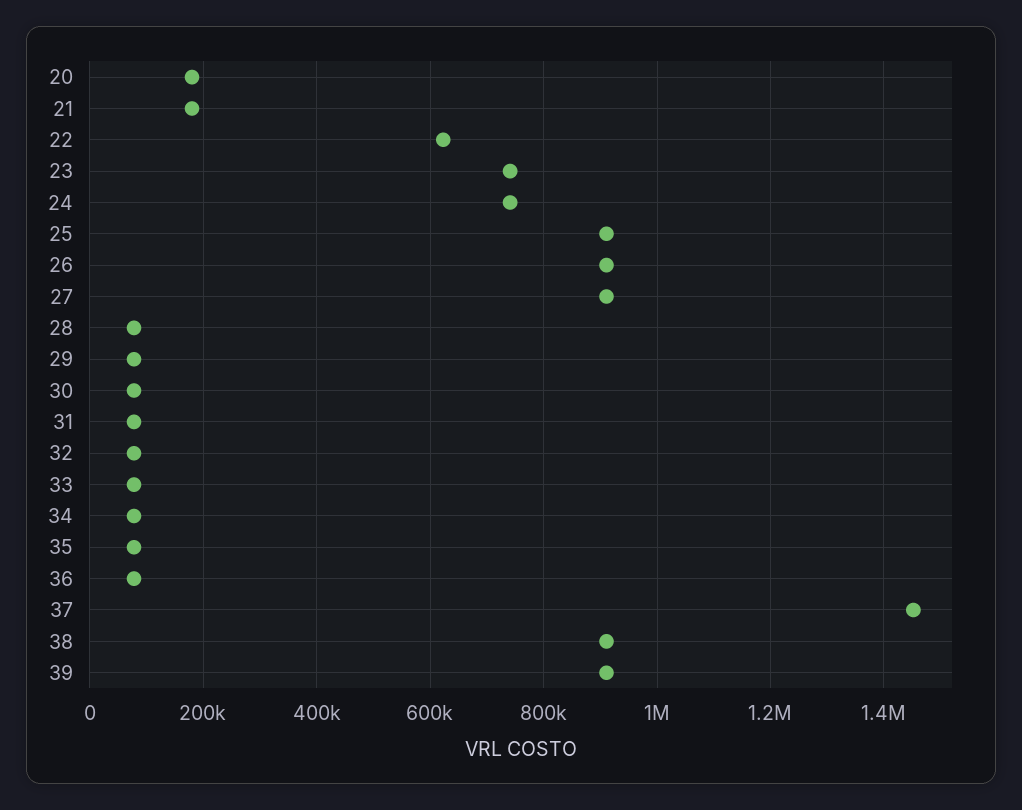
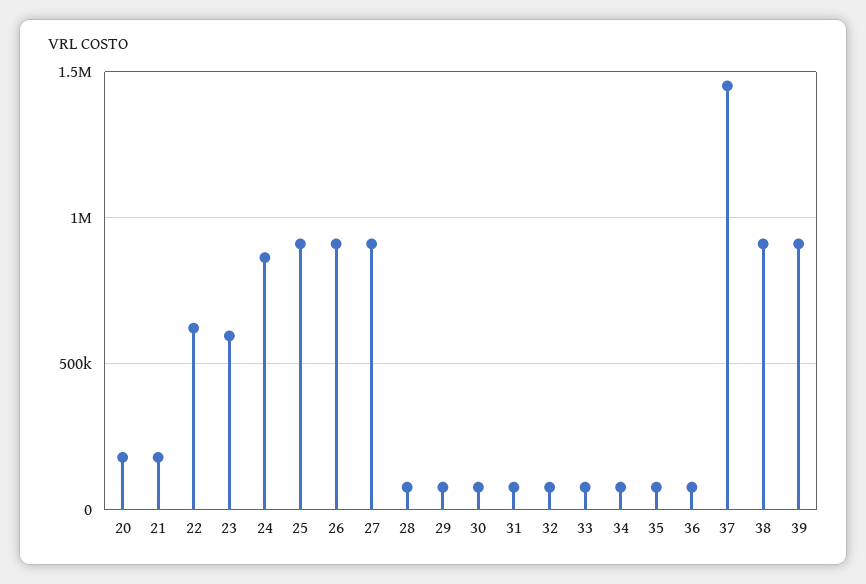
  {
    "20": 180000,
    "21": 180000,
    "22": 620000,
-   "23": 740000,
+   "23": 600000,
-   "24": 740000,
+   "24": 850000,
    "25": 920000,
    "26": 920000,
    "27": 920000,
    "28": 80000,
    "29": 80000,
    "30": 80000,
    "31": 80000,
    "32": 80000,
    "33": 80000,
    "34": 80000,
    "35": 80000,
    "36": 80000,
    "37": 1460000,
    "38": 920000,
    "39": 920000
  }

